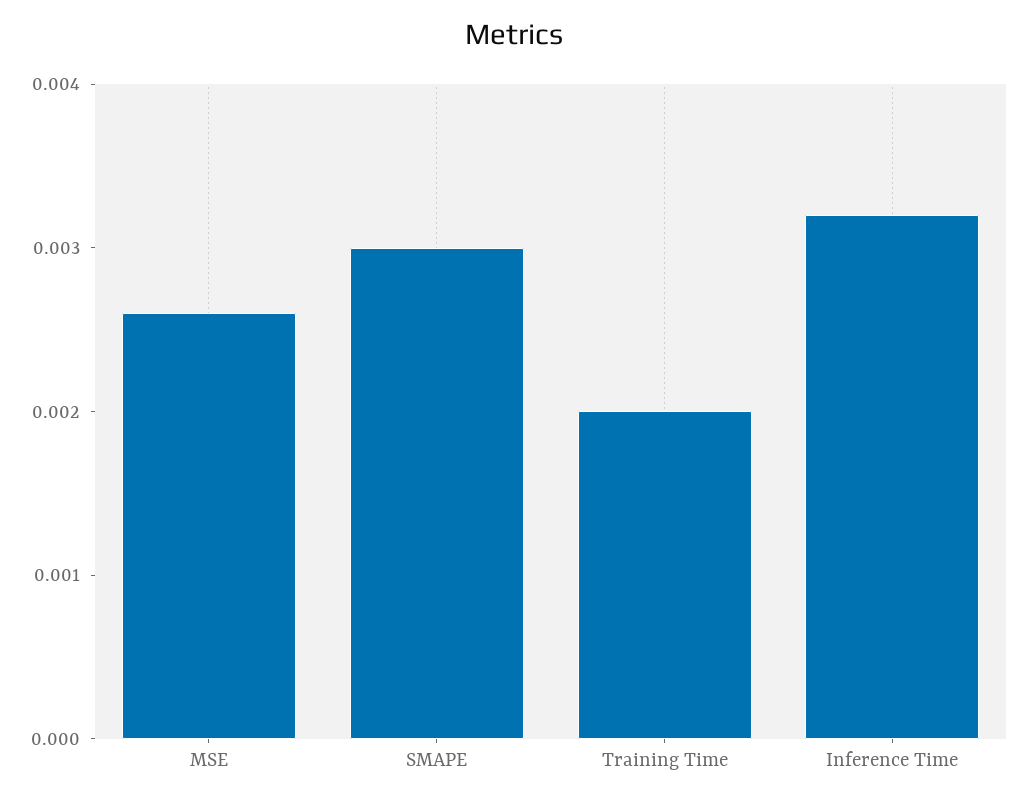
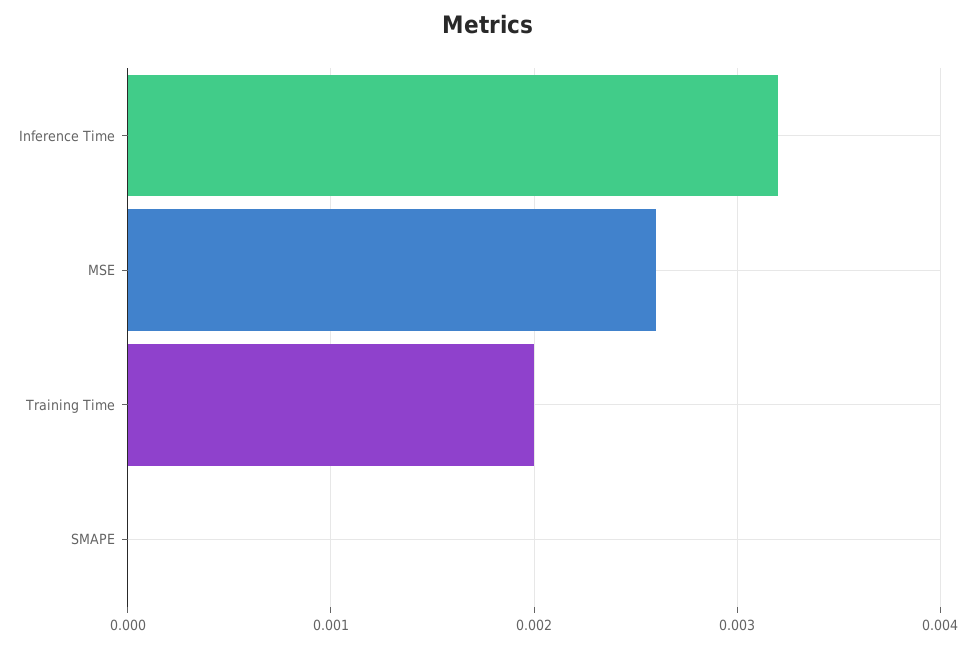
  {
    "MSE": 0.0026,
-   "SMAPE": 0.003,
+   "SMAPE": 0,
    "Training Time": 0.002,
    "Inference Time": 0.0032
  }

